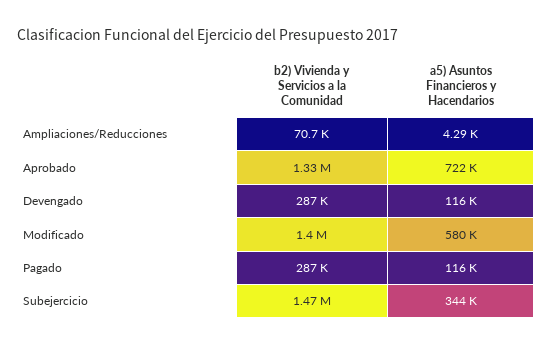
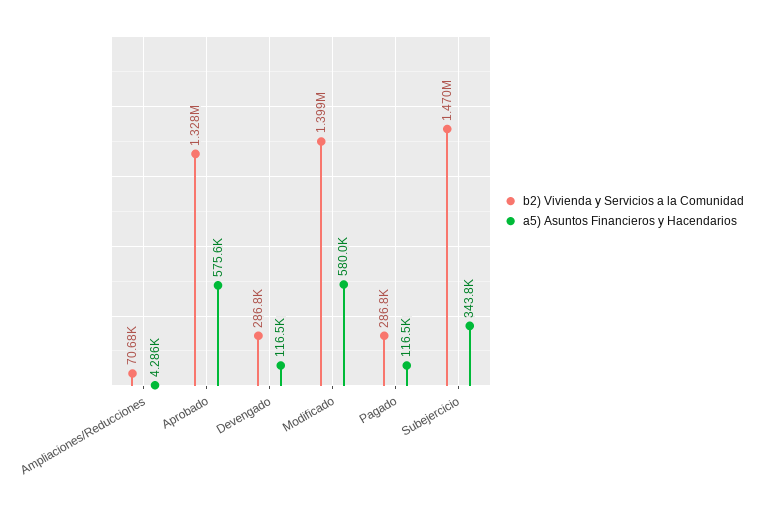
  {
    "b2) Vivienda y Servicios a la Comunidad": {
      "Ampliaciones/Reducciones": 70680,
      "Aprobado": 1328000,
      "Devengado": 286800,
      "Modificado": 1399000,
      "Pagado": 286800,
      "Subejercicio": 1470000
    },
    "a5) Asuntos Financieros y Hacendarios": {
      "Ampliaciones/Reducciones": 4286,
-     "Aprobado": 722000,
+     "Aprobado": 575600,
      "Devengado": 116500,
      "Modificado": 580000,
      "Pagado": 116500,
      "Subejercicio": 343800
    }
  }

